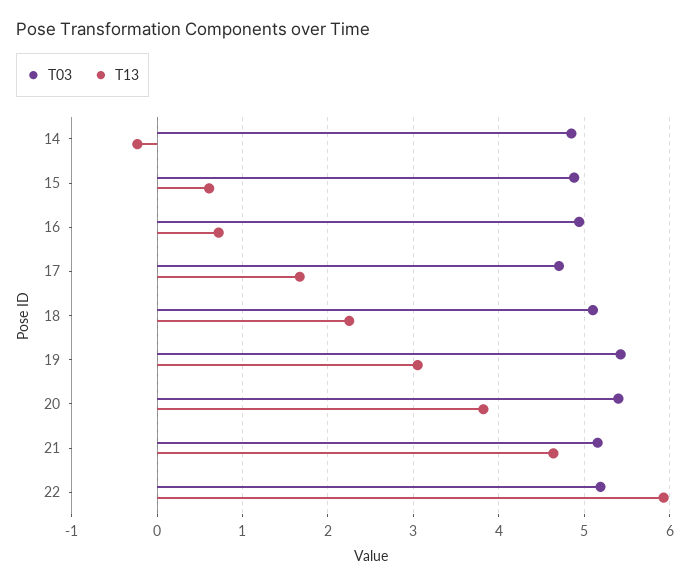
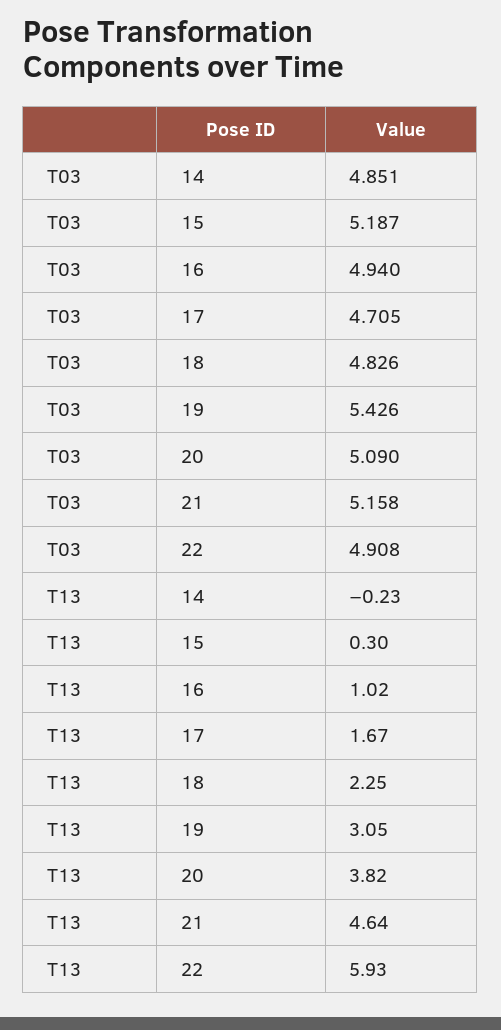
  {
    "T03": {
      "14": 4.851,
-     "15": 4.9,
+     "15": 5.187,
      "16": 4.94,
      "17": 4.705,
-     "18": 5.1,
+     "18": 4.826,
      "19": 5.426,
-     "20": 5.4,
+     "20": 5.09,
      "21": 5.158,
-     "22": 5.2
+     "22": 4.908
    },
    "T13": {
      "14": -0.23,
-     "15": 0.6,
+     "15": 0.3,
-     "16": 0.7,
+     "16": 1.02,
      "17": 1.67,
      "18": 2.25,
      "19": 3.05,
      "20": 3.82,
      "21": 4.64,
      "22": 5.93
    }
  }

